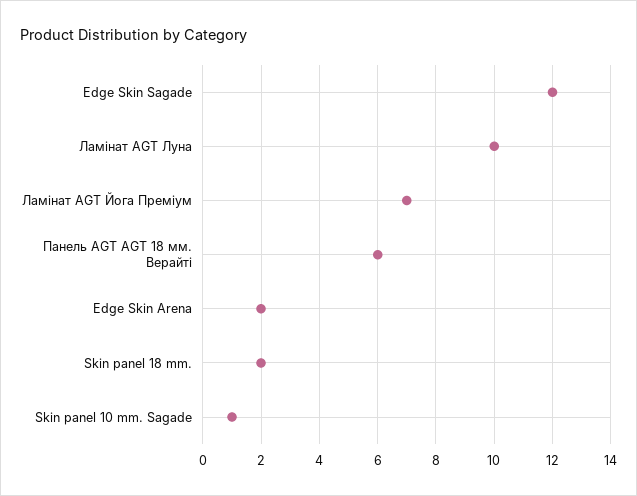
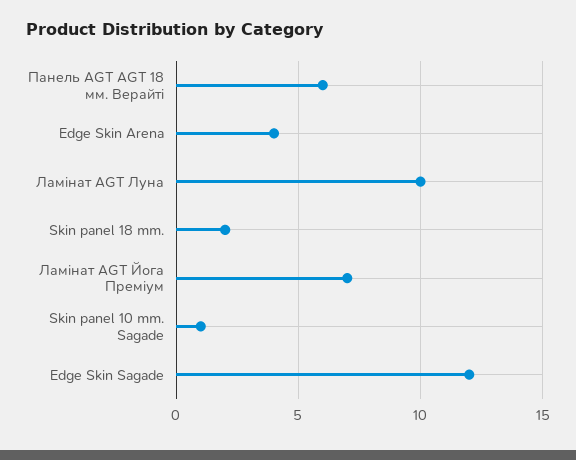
  {
    "Edge Skin Sagade": 12,
    "Ламінат AGT Луна": 10,
    "Ламінат AGT Йога Преміум": 7,
    "Панель AGT AGT 18 мм. Верайті": 6,
-   "Edge Skin Arena": 2,
+   "Edge Skin Arena": 4,
    "Skin panel 18 mm.": 2,
    "Skin panel 10 mm. Sagade": 1
  }

